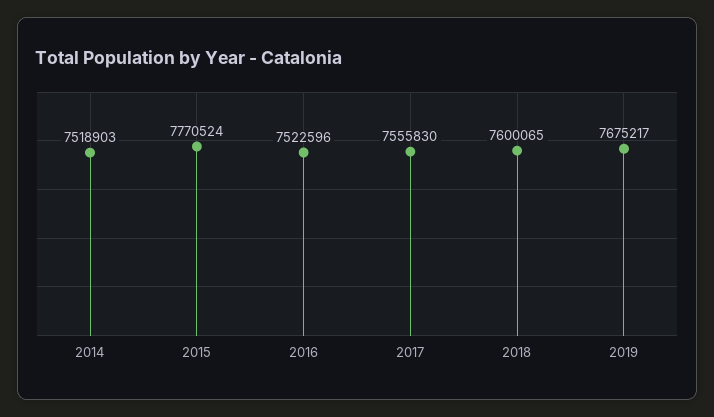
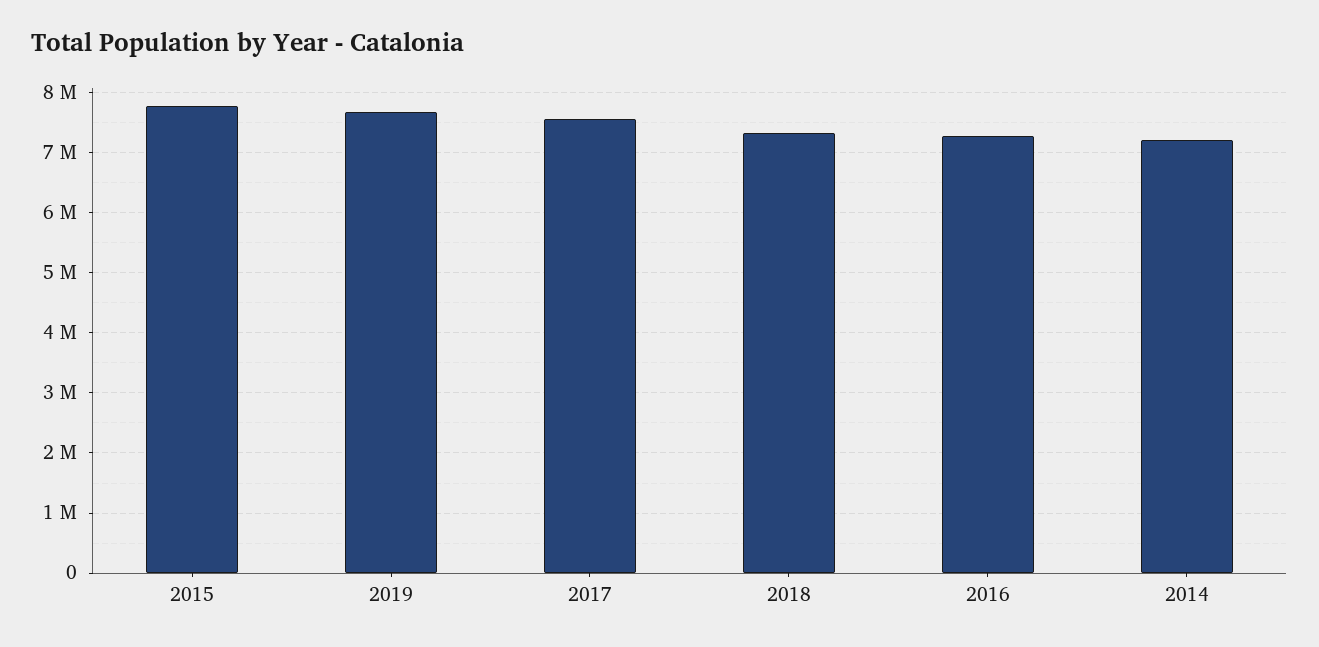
  {
-   "2014": 7518903,
+   "2014": 7200000,
    "2015": 7770524,
-   "2016": 7522596,
+   "2016": 7300000,
    "2017": 7555830,
-   "2018": 7600065,
+   "2018": 7300000,
    "2019": 7675217
  }

